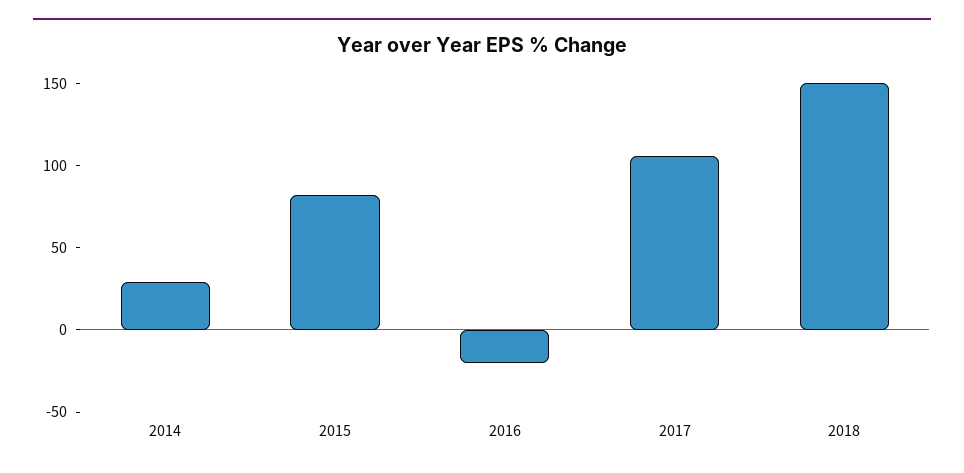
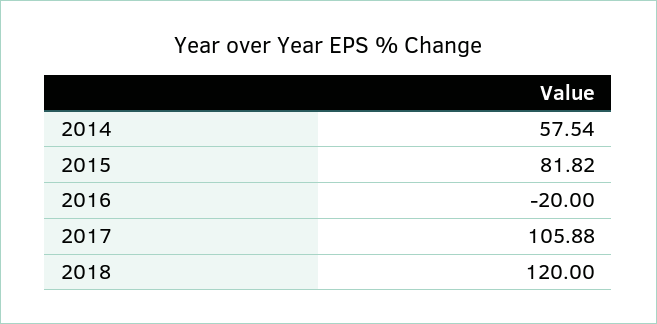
  {
-   "2014": 30,
+   "2014": 57.54,
    "2015": 81.82,
    "2016": -20,
    "2017": 105.88,
-   "2018": 150
+   "2018": 120
  }

